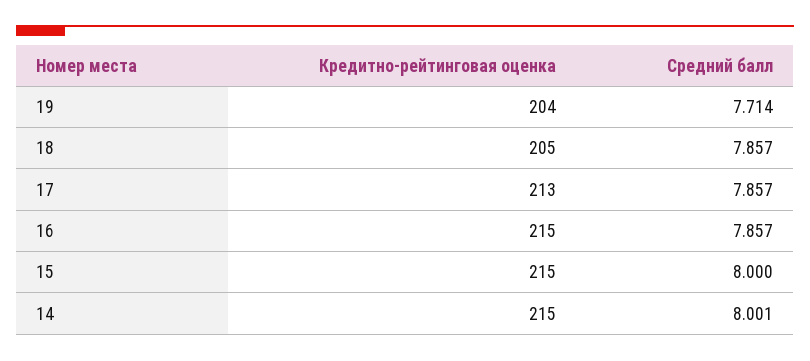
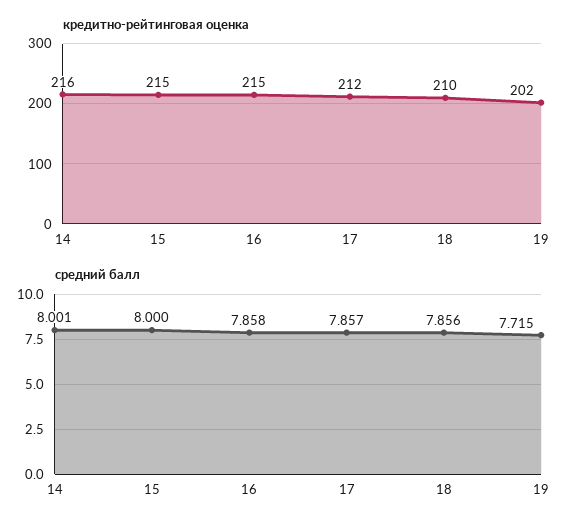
  {
    "Кредитно-рейтинговая оценка": {
-     "19": 204,
+     "19": 202,
-     "18": 205,
+     "18": 210,
-     "17": 213,
+     "17": 212,
      "16": 215,
      "15": 215,
-     "14": 215
+     "14": 216
    },
    "Средний балл": {
-     "19": 7.714,
+     "19": 7.715,
-     "18": 7.857,
+     "18": 7.856,
      "17": 7.857,
-     "16": 7.857,
+     "16": 7.858,
      "15": 8,
      "14": 8.001
    }
  }

